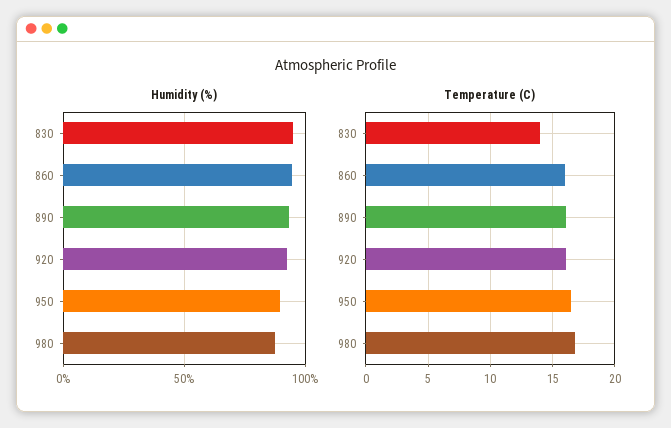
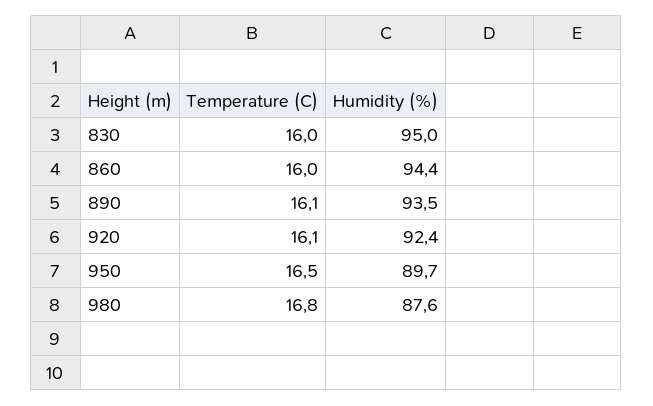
  {
    "Humidity (%)": {
      "830": 95,
      "860": 94.4,
      "890": 93.5,
      "920": 92.4,
      "950": 89.7,
      "980": 87.6
    },
    "Temperature (C)": {
-     "830": 14,
+     "830": 16,
      "860": 16,
      "890": 16.1,
      "920": 16.1,
      "950": 16.5,
      "980": 16.8
    }
  }

